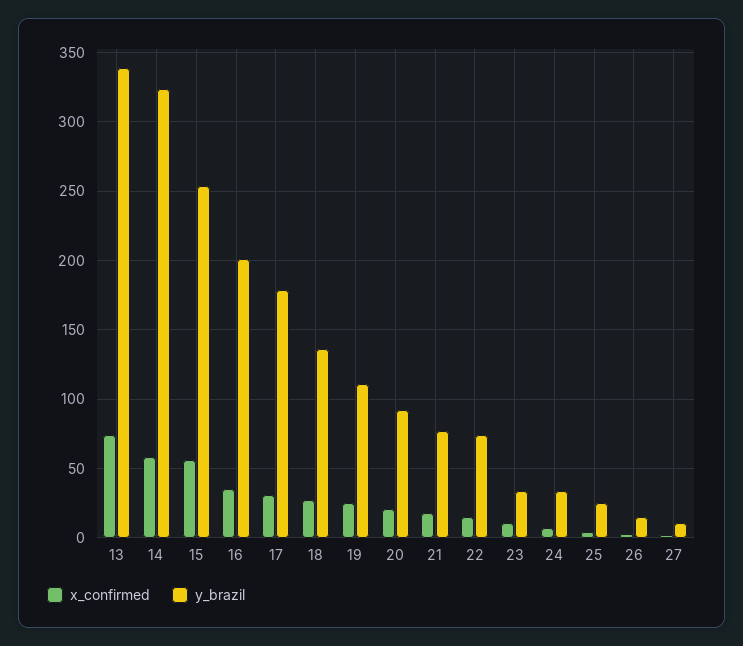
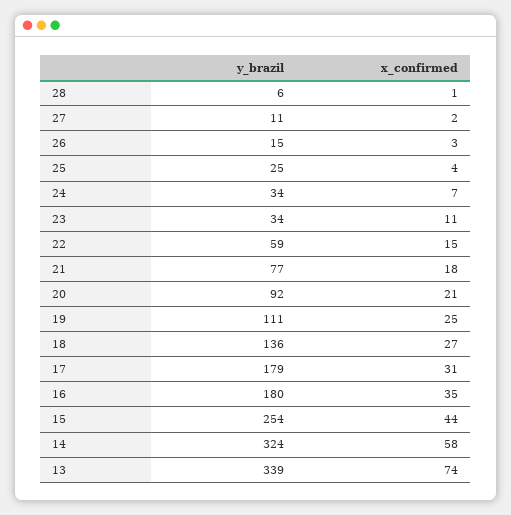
  {
    "x_confirmed": {
      "13": 74,
      "14": 58,
-     "15": 55,
+     "15": 44,
      "16": 35,
      "17": 31,
      "18": 27,
      "19": 25,
      "20": 21,
      "21": 18,
      "22": 15,
      "23": 11,
      "24": 7,
      "25": 4,
      "26": 3,
-     "27": 2
+     "27": 2,
+     "28": 1
    },
    "y_brazil": {
      "13": 339,
      "14": 324,
      "15": 254,
-     "16": 200,
+     "16": 180,
      "17": 179,
      "18": 136,
      "19": 111,
      "20": 92,
      "21": 77,
-     "22": 75,
+     "22": 59,
      "23": 34,
      "24": 34,
      "25": 25,
      "26": 15,
-     "27": 11
+     "27": 11,
+     "28": 6
    }
  }

